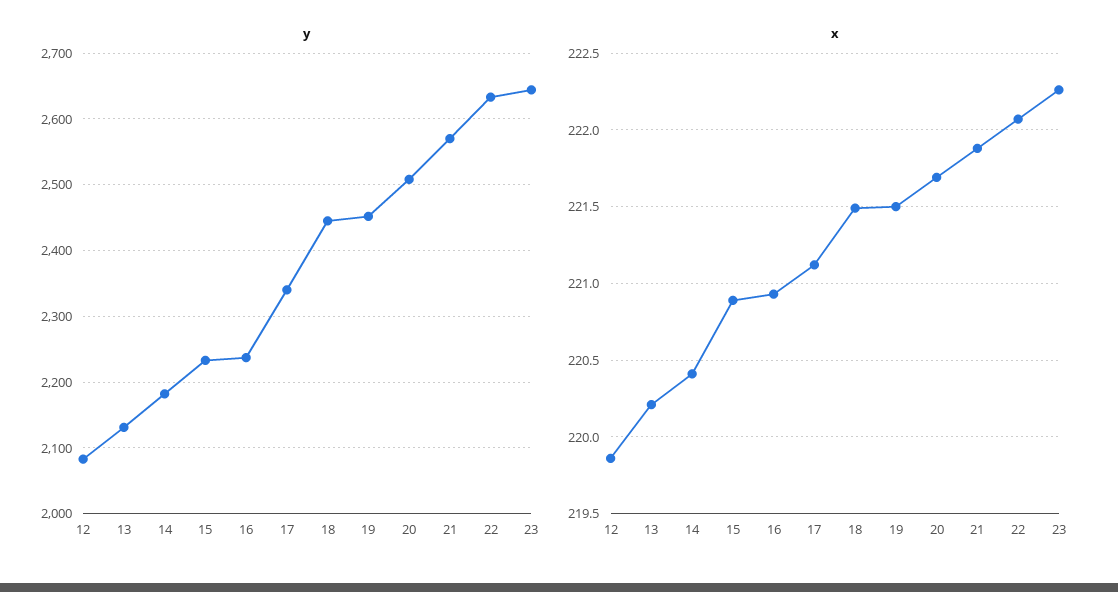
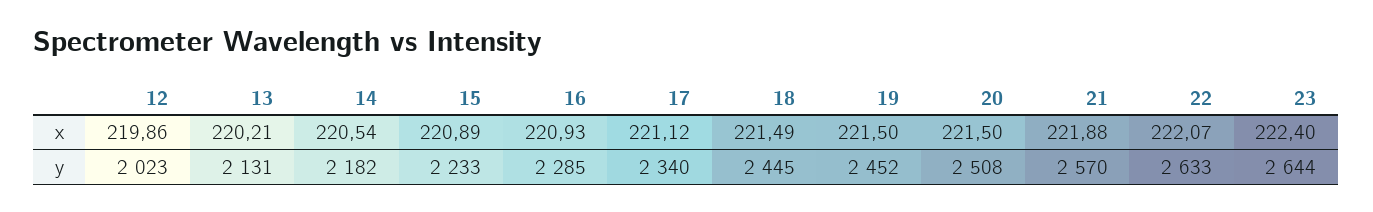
  {
    "y": {
-     "12": 2080,
+     "12": 2023,
      "13": 2131,
      "14": 2182,
      "15": 2233,
-     "16": 2240,
+     "16": 2285,
      "17": 2340,
      "18": 2445,
      "19": 2452,
      "20": 2508,
      "21": 2570,
      "22": 2633,
      "23": 2644
    },
    "x": {
      "12": 219.86,
      "13": 220.21,
-     "14": 220.4,
+     "14": 220.54,
      "15": 220.89,
      "16": 220.93,
      "17": 221.12,
      "18": 221.49,
      "19": 221.5,
-     "20": 221.7,
+     "20": 221.5,
      "21": 221.88,
      "22": 222.07,
-     "23": 222.25
+     "23": 222.4
    }
  }

